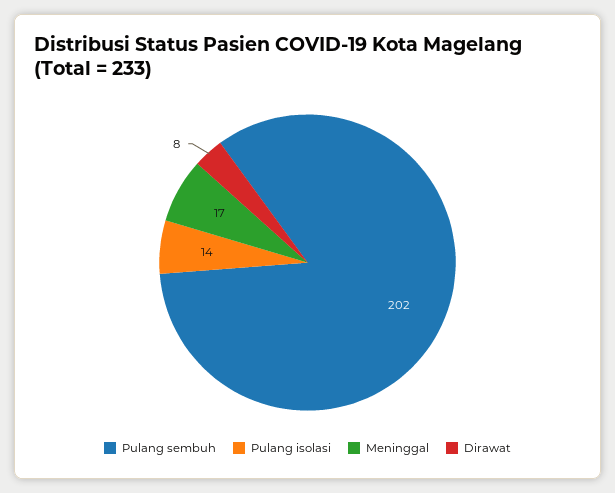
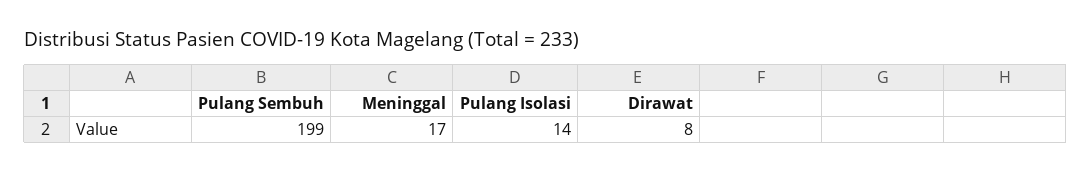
  {
-   "Pulang sembuh": 202,
+   "Pulang sembuh": 199,
    "Pulang isolasi": 14,
    "Meninggal": 17,
    "Dirawat": 8
  }

